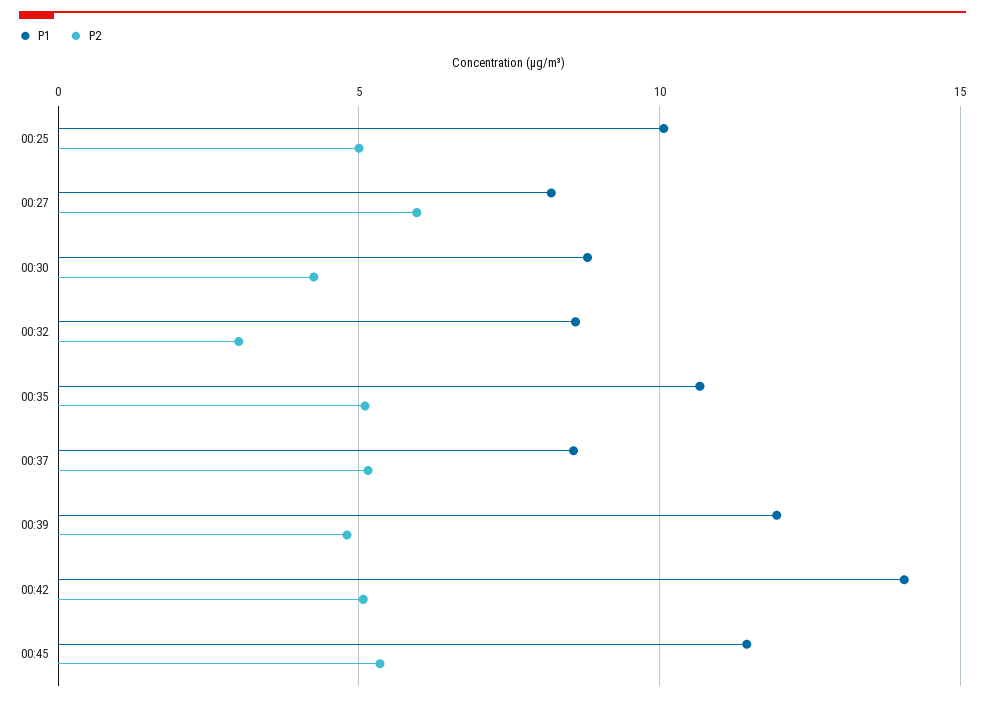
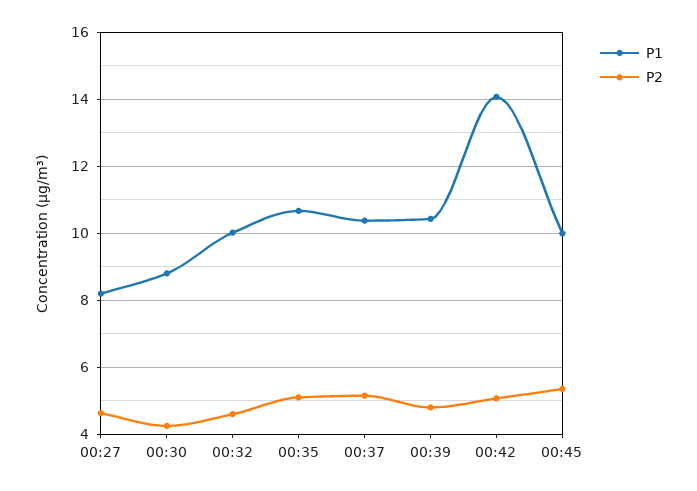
  {
    "P1": {
-     "00:25": 10,
      "00:27": 8.2,
      "00:30": 8.8,
-     "00:32": 8.5,
+     "00:32": 10,
      "00:35": 10.6,
-     "00:37": 8.5,
+     "00:37": 10.4,
-     "00:39": 12,
+     "00:39": 10.4,
      "00:42": 14,
-     "00:45": 11.5
+     "00:45": 10
    },
    "P2": {
-     "00:25": 5,
-     "00:27": 6,
+     "00:27": 4.6,
      "00:30": 4.2,
-     "00:32": 3,
+     "00:32": 4.6,
      "00:35": 5.2,
      "00:37": 5.2,
      "00:39": 4.8,
      "00:42": 5,
      "00:45": 5.4
    }
  }

